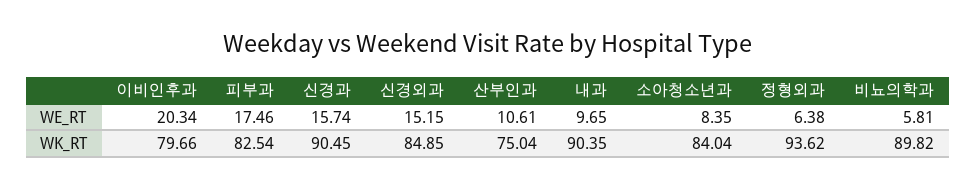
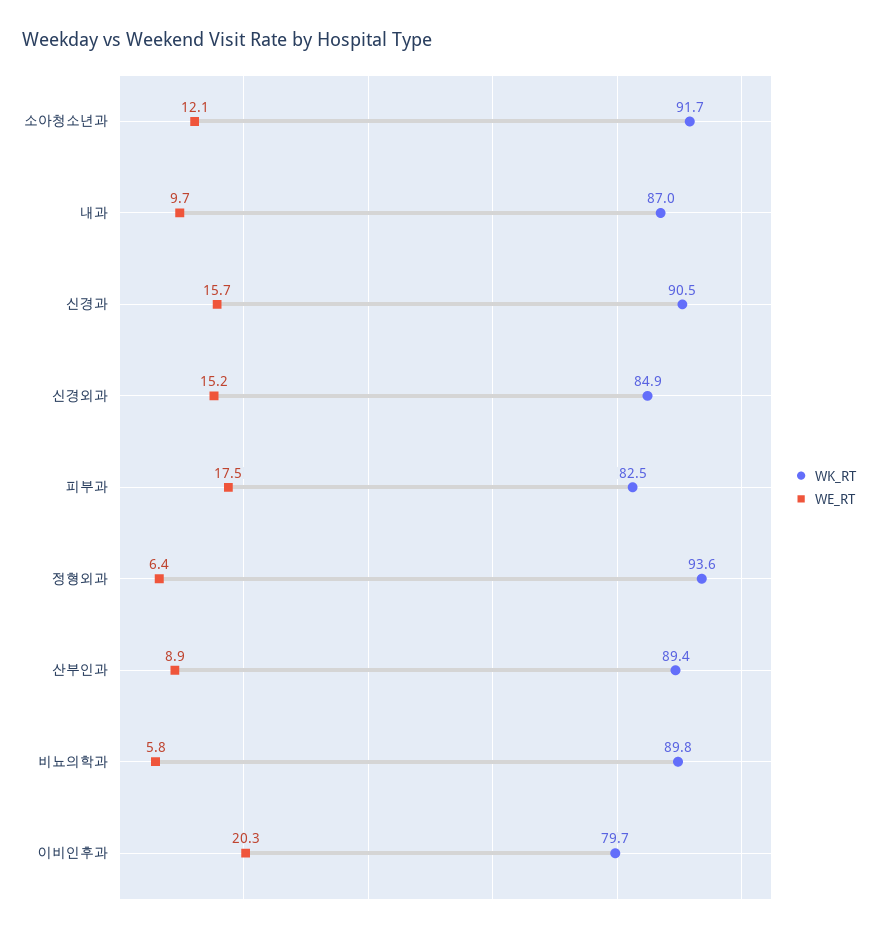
  {
    "WE_RT": {
      "이비인후과": 20.34,
      "피부과": 17.46,
      "신경과": 15.74,
      "신경외과": 15.15,
-     "산부인과": 10.61,
+     "산부인과": 8.9,
      "내과": 9.65,
-     "소아청소년과": 8.35,
+     "소아청소년과": 12.1,
      "정형외과": 6.38,
      "비뇨의학과": 5.81
    },
    "WK_RT": {
      "이비인후과": 79.66,
      "피부과": 82.54,
      "신경과": 90.45,
      "신경외과": 84.85,
-     "산부인과": 75.04,
+     "산부인과": 89.4,
-     "내과": 90.35,
+     "내과": 87,
-     "소아청소년과": 84.04,
+     "소아청소년과": 91.7,
      "정형외과": 93.62,
      "비뇨의학과": 89.82
    }
  }

